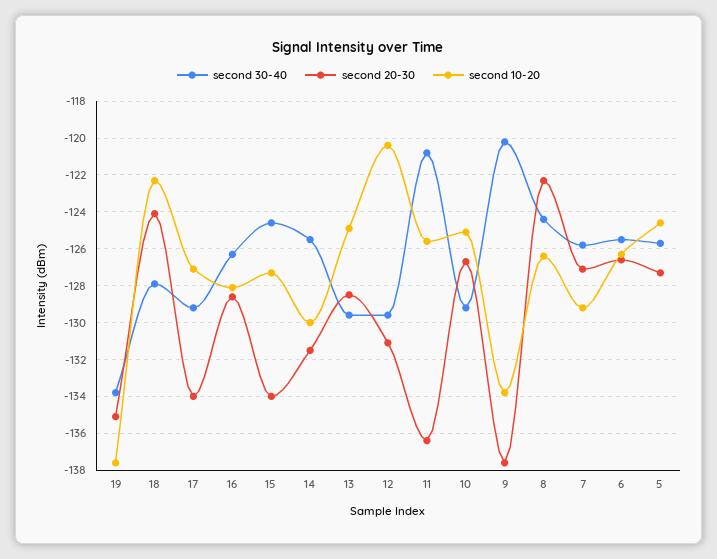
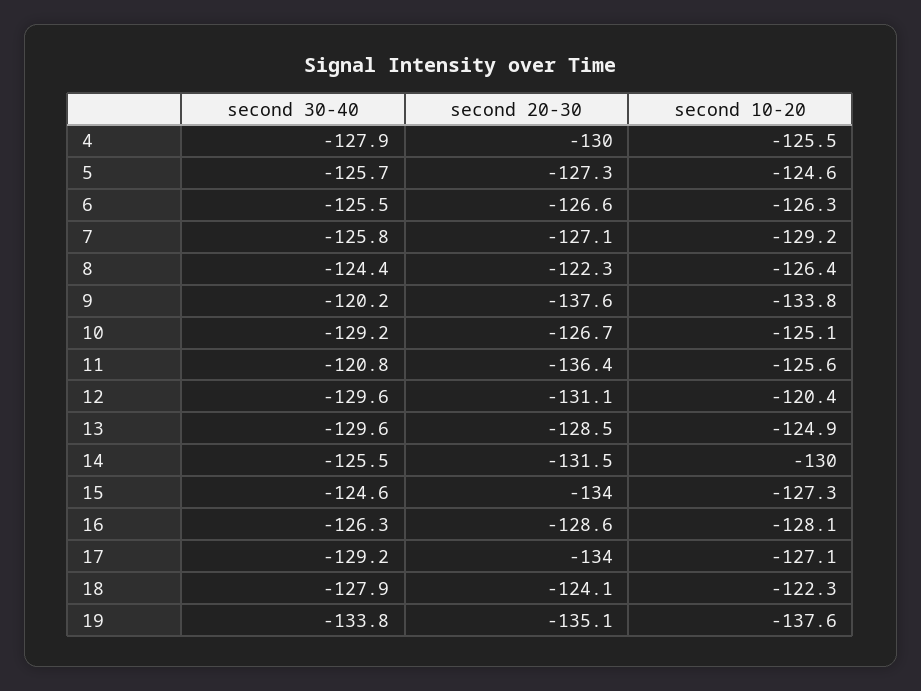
  {
    "second 30-40": {
      "19": -133.8,
      "18": -127.9,
      "17": -129.2,
      "16": -126.3,
      "15": -124.6,
      "14": -125.5,
      "13": -129.6,
      "12": -129.6,
      "11": -120.8,
      "10": -129.2,
      "9": -120.2,
      "8": -124.4,
      "7": -125.8,
      "6": -125.5,
-     "5": -125.7
+     "5": -125.7,
+     "4": -127.9
    },
    "second 20-30": {
      "19": -135.1,
      "18": -124.1,
      "17": -134,
      "16": -128.6,
      "15": -134,
      "14": -131.5,
      "13": -128.5,
      "12": -131.1,
      "11": -136.4,
      "10": -126.7,
      "9": -137.6,
      "8": -122.3,
      "7": -127.1,
      "6": -126.6,
-     "5": -127.3
+     "5": -127.3,
+     "4": -130
    },
    "second 10-20": {
      "19": -137.6,
      "18": -122.3,
      "17": -127.1,
      "16": -128.1,
      "15": -127.3,
      "14": -130,
      "13": -124.9,
      "12": -120.4,
      "11": -125.6,
      "10": -125.1,
      "9": -133.8,
      "8": -126.4,
      "7": -129.2,
      "6": -126.3,
-     "5": -124.6
+     "5": -124.6,
+     "4": -125.5
    }
  }

